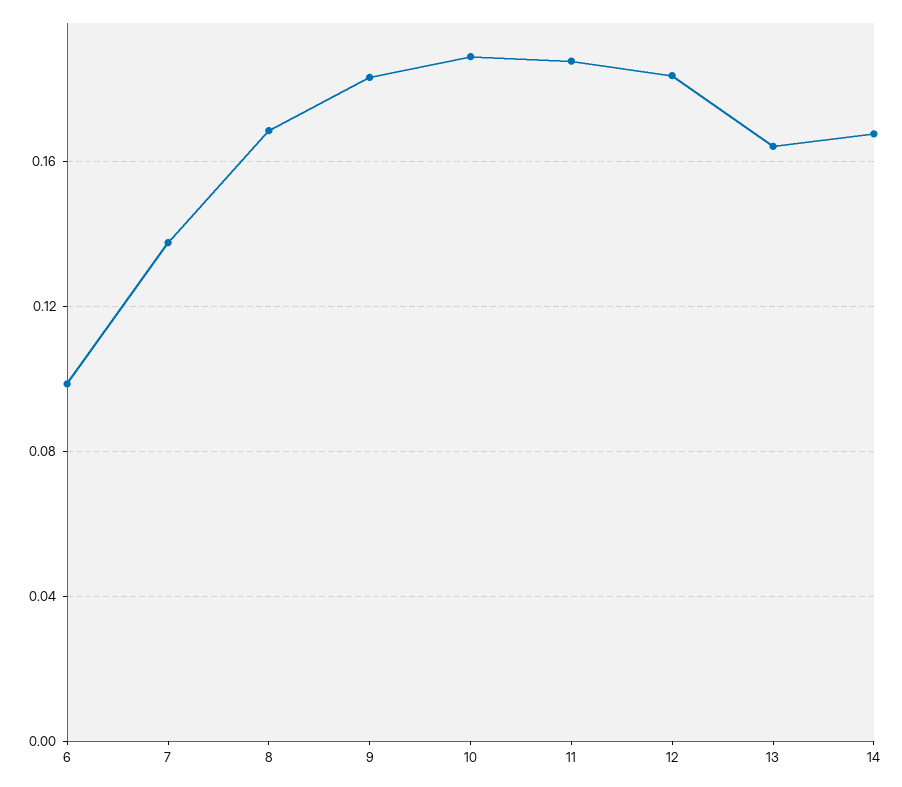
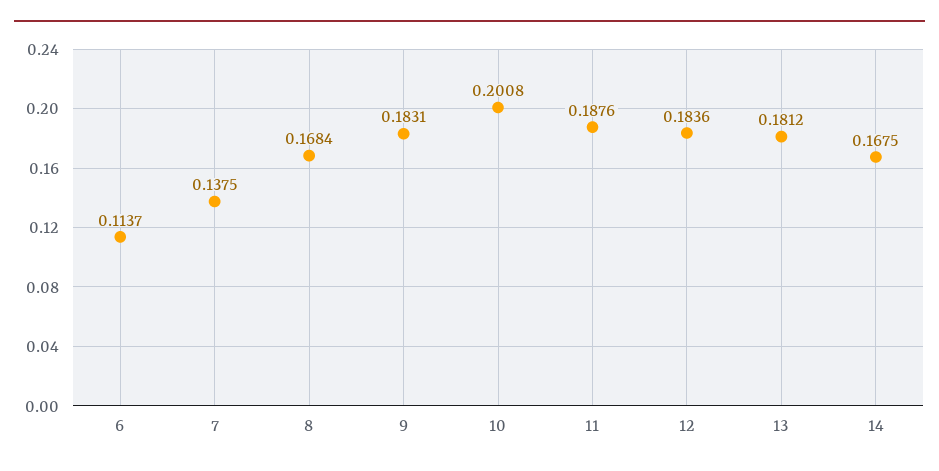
  {
-   "6": 0.1,
+   "6": 0.1137,
    "7": 0.1375,
    "8": 0.1684,
    "9": 0.1831,
-   "10": 0.19,
+   "10": 0.2008,
    "11": 0.1876,
    "12": 0.1836,
-   "13": 0.165,
+   "13": 0.1812,
    "14": 0.1675
  }

